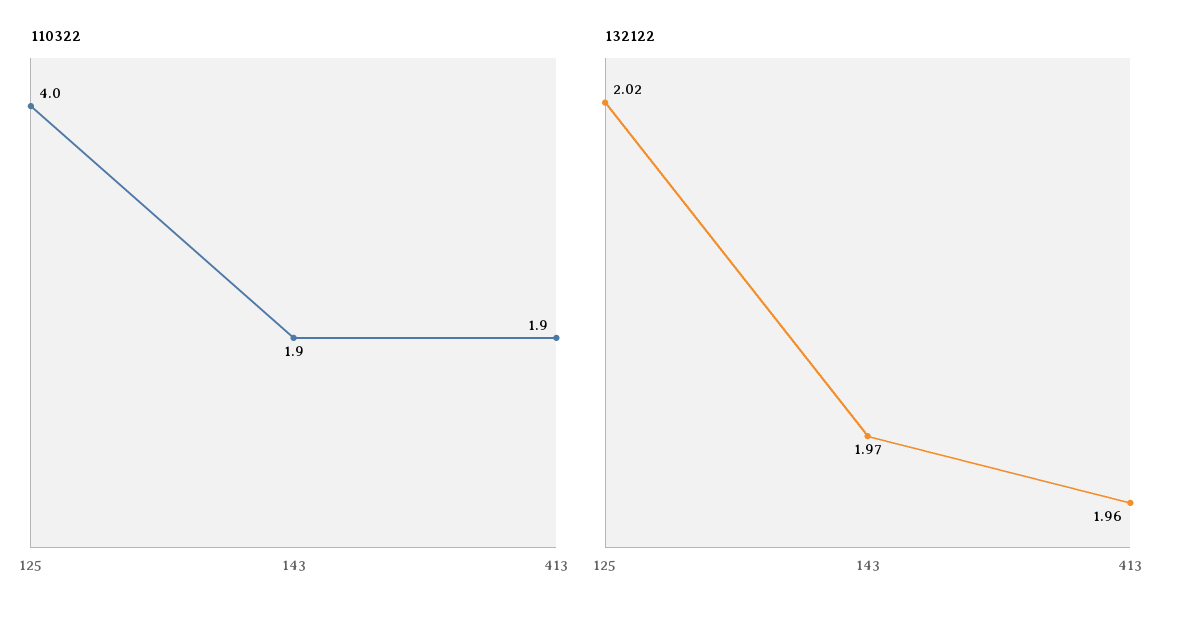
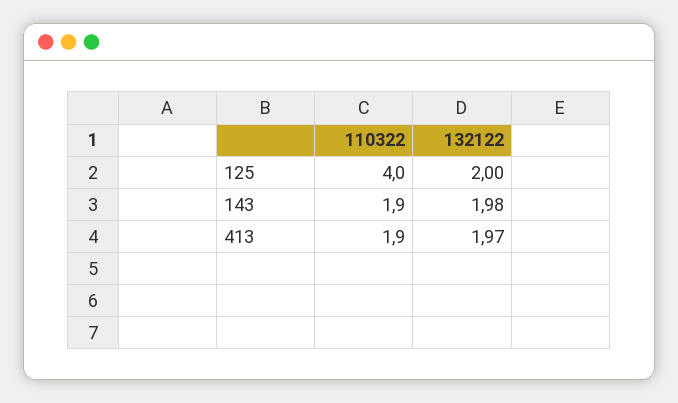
  {
    "110322": {
      "125": 4,
      "143": 1.9,
      "413": 1.9
    },
    "132122": {
-     "125": 2.02,
+     "125": 2,
-     "143": 1.97,
+     "143": 1.98,
-     "413": 1.96
+     "413": 1.97
    }
  }

